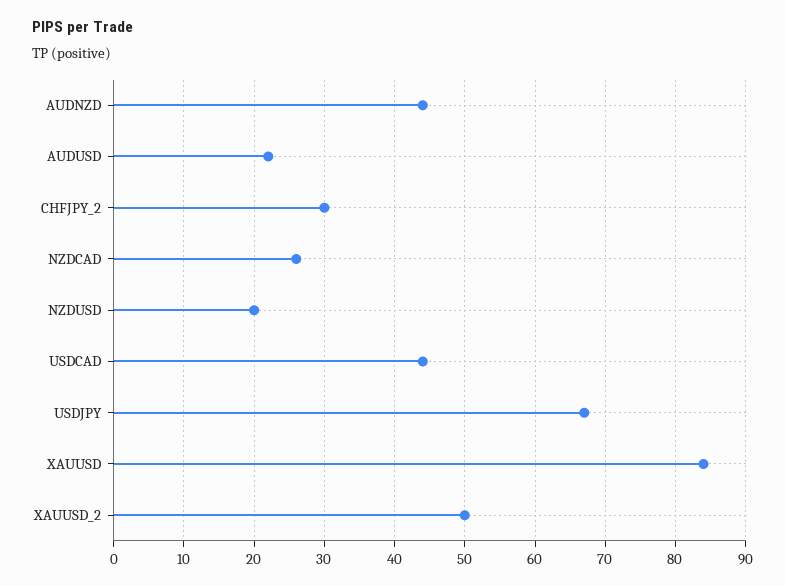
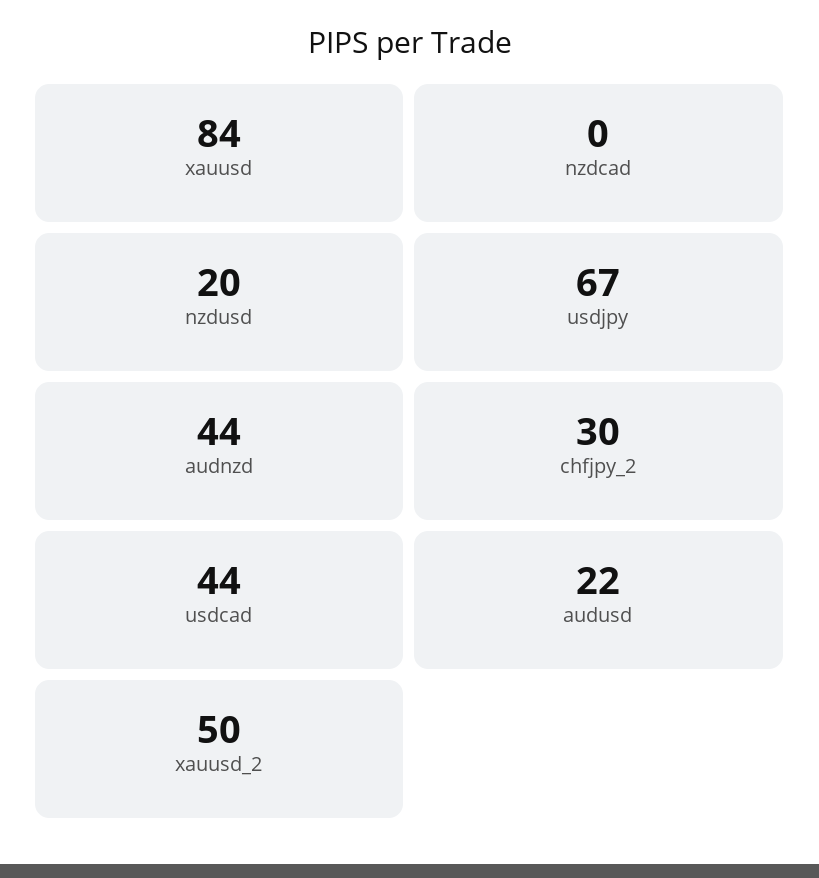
  {
    "AUDNZD": 44,
    "AUDUSD": 22,
    "CHFJPY_2": 30,
-   "NZDCAD": 26,
+   "NZDCAD": 0,
    "NZDUSD": 20,
    "USDCAD": 44,
    "USDJPY": 67,
    "XAUUSD": 84,
    "XAUUSD_2": 50
  }

